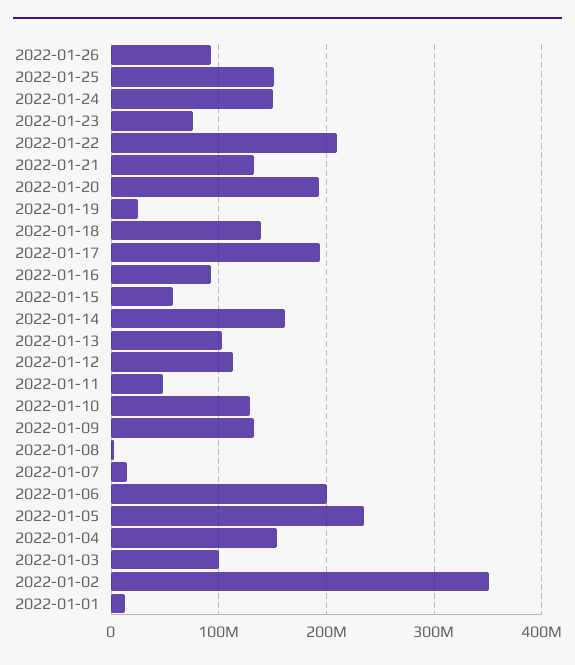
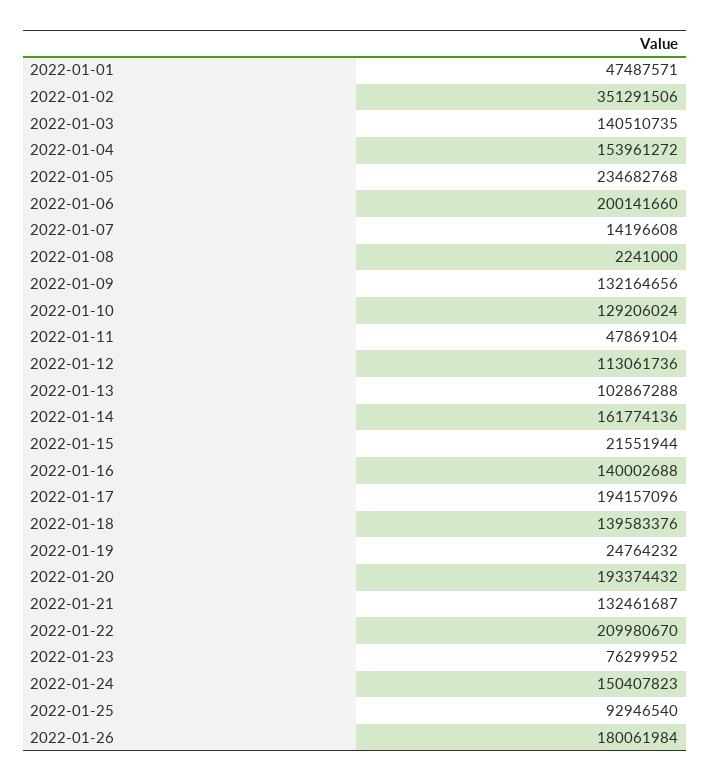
  {
-   "2022-01-26": 90000000,
+   "2022-01-26": 180061984,
-   "2022-01-25": 150000000,
+   "2022-01-25": 92946540,
    "2022-01-24": 150407823,
    "2022-01-23": 76299952,
    "2022-01-22": 209980670,
    "2022-01-21": 132461687,
    "2022-01-20": 193374432,
    "2022-01-19": 24764232,
    "2022-01-18": 139583376,
    "2022-01-17": 194157096,
-   "2022-01-16": 90000000,
+   "2022-01-16": 140002688,
-   "2022-01-15": 60000000,
+   "2022-01-15": 21551944,
    "2022-01-14": 161774136,
    "2022-01-13": 102867288,
    "2022-01-12": 113061736,
    "2022-01-11": 47869104,
    "2022-01-10": 129206024,
    "2022-01-09": 132164656,
    "2022-01-08": 2241000,
    "2022-01-07": 14196608,
    "2022-01-06": 200141660,
    "2022-01-05": 234682768,
    "2022-01-04": 153961272,
-   "2022-01-03": 100000000,
+   "2022-01-03": 140510735,
    "2022-01-02": 351291506,
-   "2022-01-01": 10000000
+   "2022-01-01": 47487571
  }

